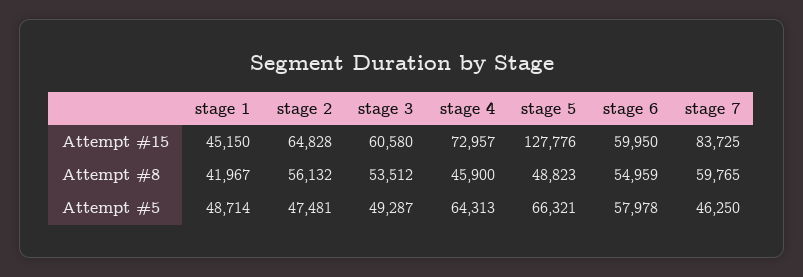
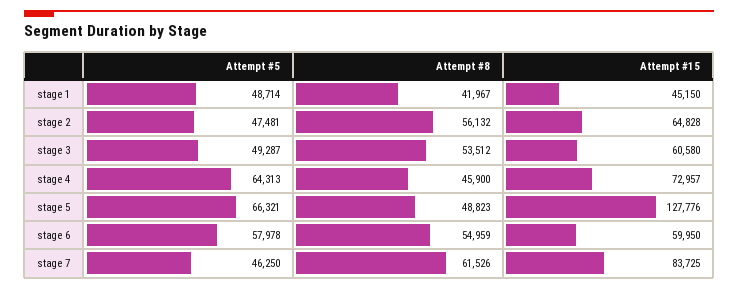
  {
    "stage 1": {
      "Attempt #15": 45150,
      "Attempt #8": 41967,
      "Attempt #5": 48714
    },
    "stage 2": {
      "Attempt #15": 64828,
      "Attempt #8": 56132,
      "Attempt #5": 47481
    },
    "stage 3": {
      "Attempt #15": 60580,
      "Attempt #8": 53512,
      "Attempt #5": 49287
    },
    "stage 4": {
      "Attempt #15": 72957,
      "Attempt #8": 45900,
      "Attempt #5": 64313
    },
    "stage 5": {
      "Attempt #15": 127776,
      "Attempt #8": 48823,
      "Attempt #5": 66321
    },
    "stage 6": {
      "Attempt #15": 59950,
      "Attempt #8": 54959,
      "Attempt #5": 57978
    },
    "stage 7": {
      "Attempt #15": 83725,
-     "Attempt #8": 59765,
+     "Attempt #8": 61526,
      "Attempt #5": 46250
    }
  }

